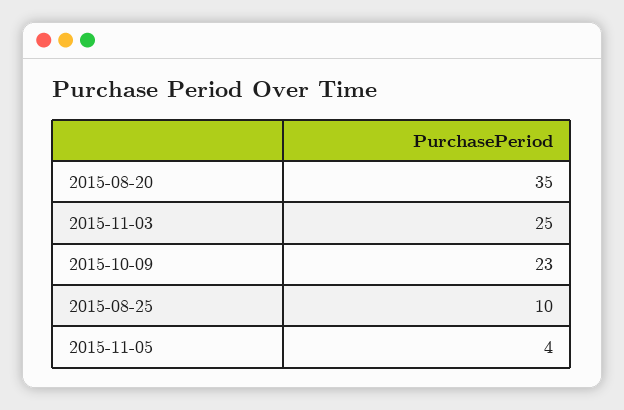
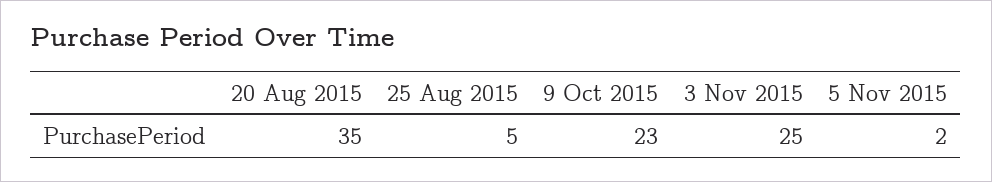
  {
    "2015-08-20": 35,
    "2015-11-03": 25,
    "2015-10-09": 23,
-   "2015-08-25": 10,
+   "2015-08-25": 5,
-   "2015-11-05": 4
+   "2015-11-05": 2
  }

